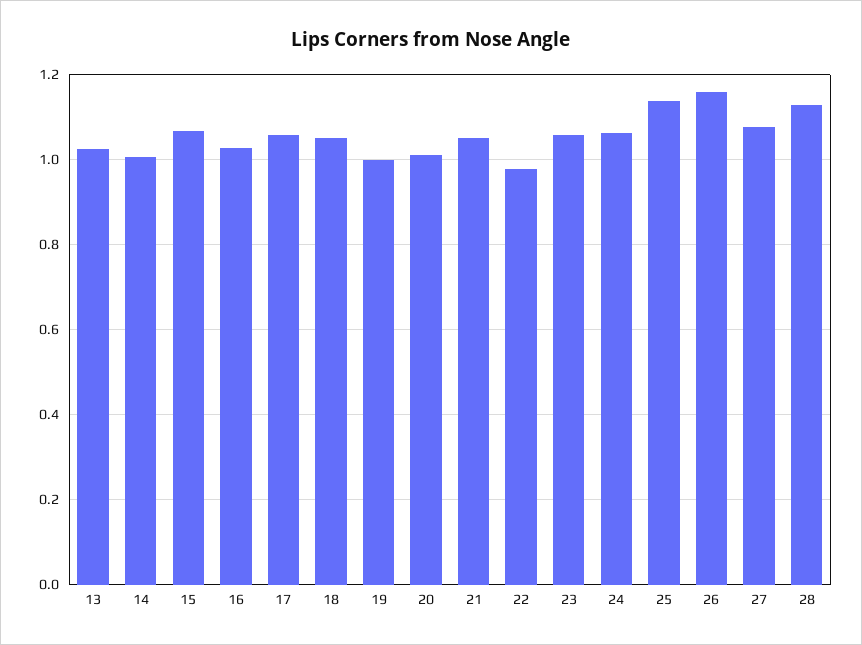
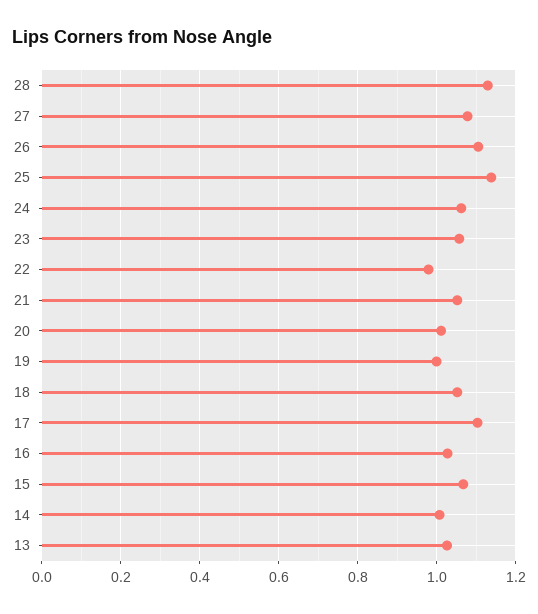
  {
    "13": 1.02,
    "14": 1,
    "15": 1.06,
    "16": 1.02,
-   "17": 1.06,
+   "17": 1.1,
    "18": 1.06,
    "19": 1,
    "20": 1.02,
    "21": 1.06,
    "22": 0.98,
    "23": 1.06,
    "24": 1.06,
    "25": 1.14,
-   "26": 1.16,
+   "26": 1.1,
    "27": 1.08,
    "28": 1.12
  }

